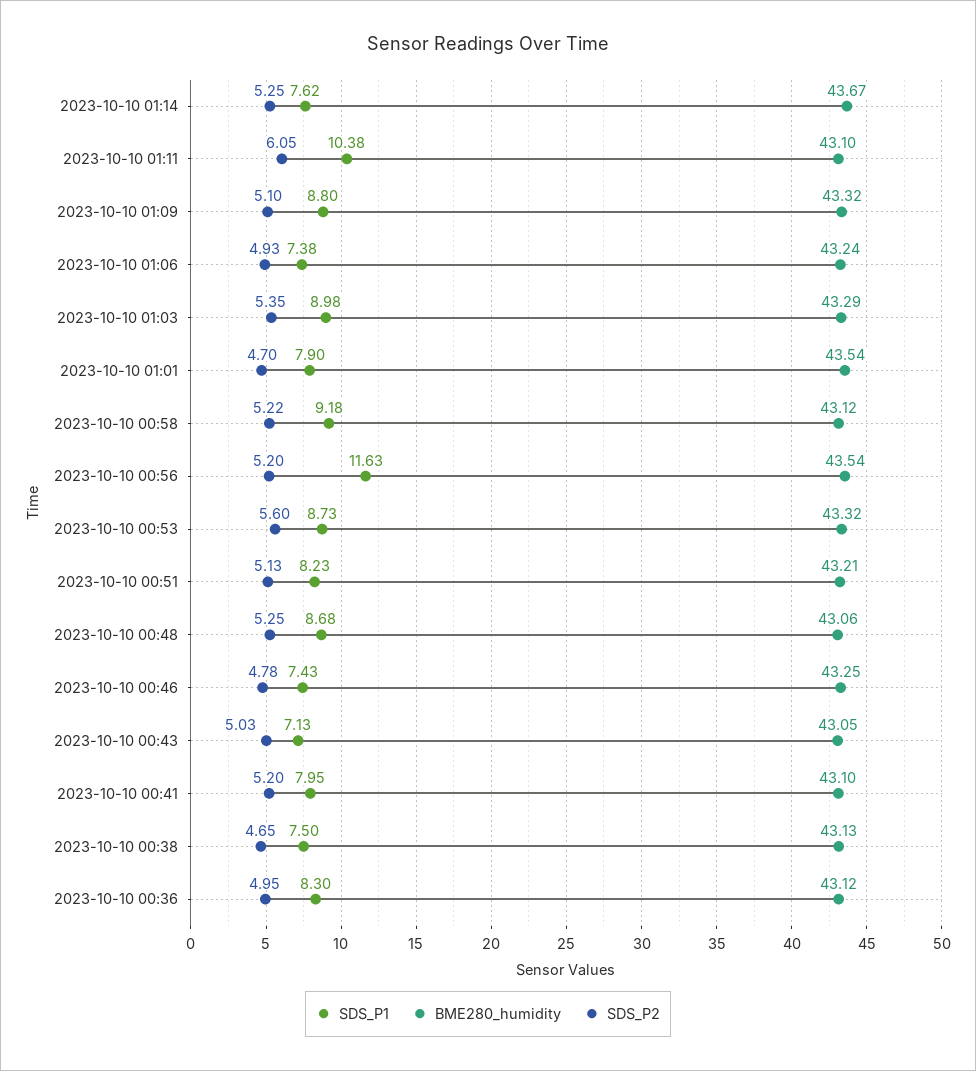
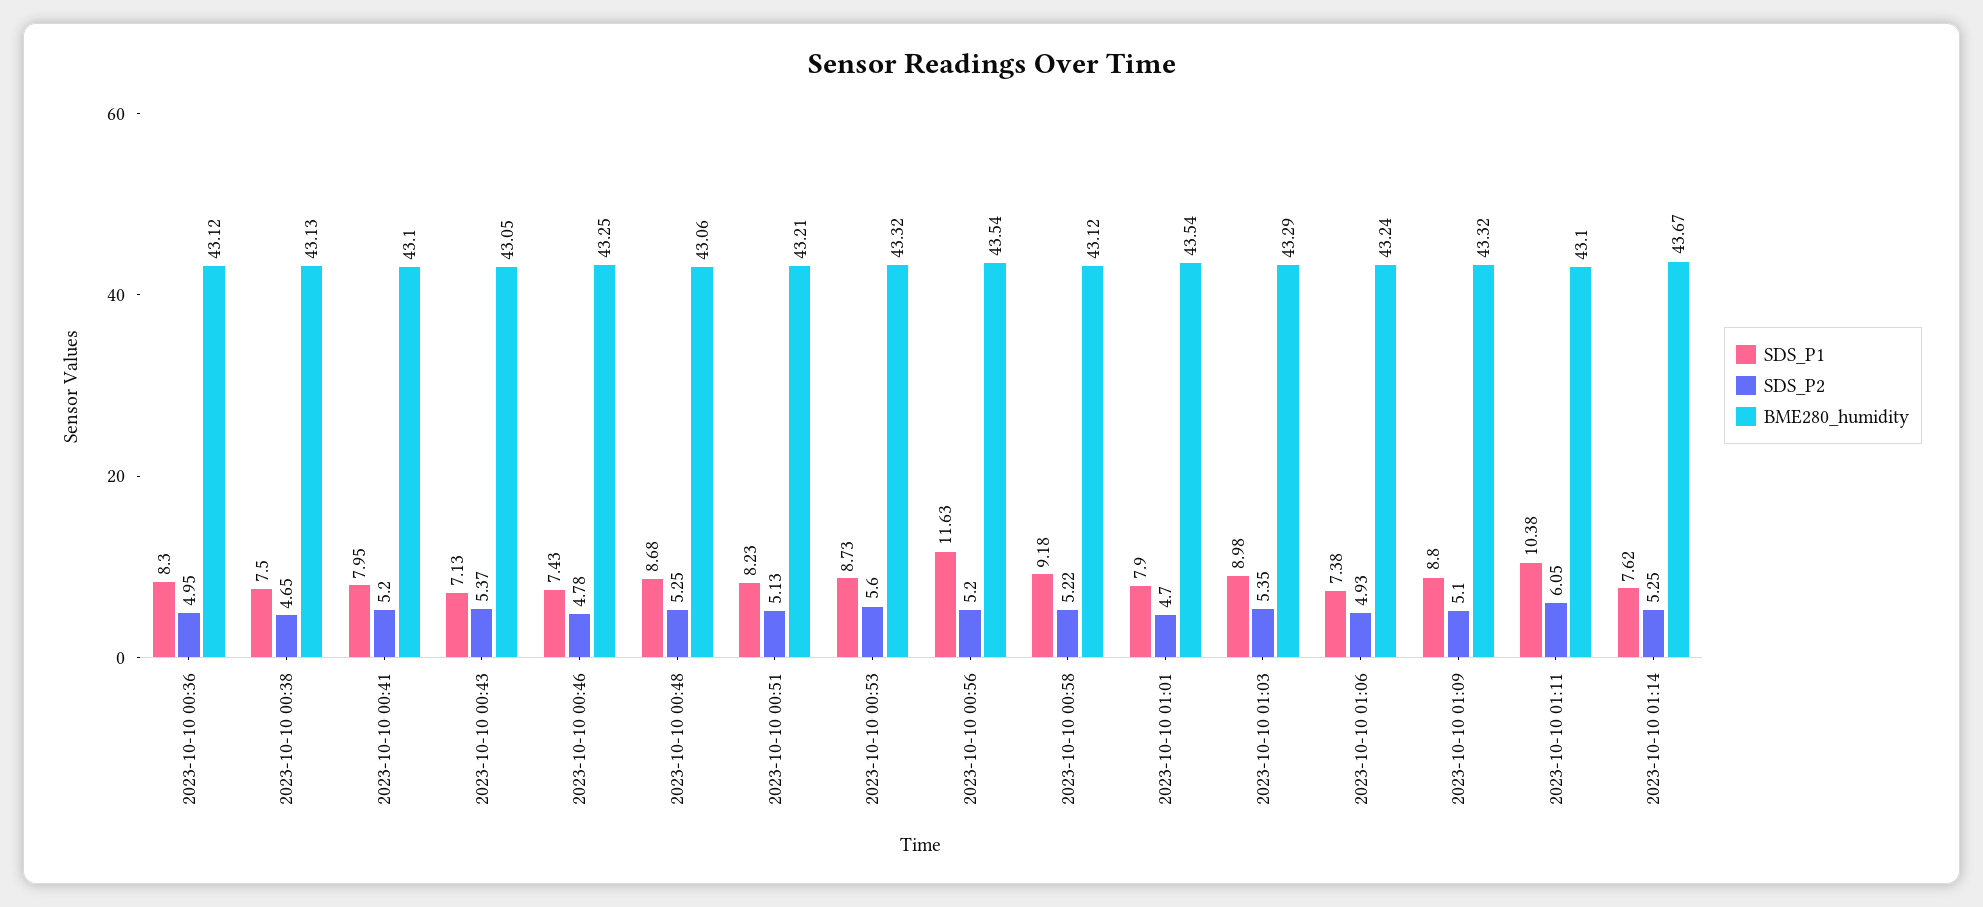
  {
    "SDS_P1": {
      "2023-10-10 01:14": 7.62,
      "2023-10-10 01:11": 10.38,
      "2023-10-10 01:09": 8.8,
      "2023-10-10 01:06": 7.38,
      "2023-10-10 01:03": 8.98,
      "2023-10-10 01:01": 7.9,
      "2023-10-10 00:58": 9.18,
      "2023-10-10 00:56": 11.63,
      "2023-10-10 00:53": 8.73,
      "2023-10-10 00:51": 8.23,
      "2023-10-10 00:48": 8.68,
      "2023-10-10 00:46": 7.43,
      "2023-10-10 00:43": 7.13,
      "2023-10-10 00:41": 7.95,
      "2023-10-10 00:38": 7.5,
      "2023-10-10 00:36": 8.3
    },
    "BME280_humidity": {
      "2023-10-10 01:14": 43.67,
      "2023-10-10 01:11": 43.1,
      "2023-10-10 01:09": 43.32,
      "2023-10-10 01:06": 43.24,
      "2023-10-10 01:03": 43.29,
      "2023-10-10 01:01": 43.54,
      "2023-10-10 00:58": 43.12,
      "2023-10-10 00:56": 43.54,
      "2023-10-10 00:53": 43.32,
      "2023-10-10 00:51": 43.21,
      "2023-10-10 00:48": 43.06,
      "2023-10-10 00:46": 43.25,
      "2023-10-10 00:43": 43.05,
      "2023-10-10 00:41": 43.1,
      "2023-10-10 00:38": 43.13,
      "2023-10-10 00:36": 43.12
    },
    "SDS_P2": {
      "2023-10-10 01:14": 5.25,
      "2023-10-10 01:11": 6.05,
      "2023-10-10 01:09": 5.1,
      "2023-10-10 01:06": 4.93,
      "2023-10-10 01:03": 5.35,
      "2023-10-10 01:01": 4.7,
      "2023-10-10 00:58": 5.22,
      "2023-10-10 00:56": 5.2,
      "2023-10-10 00:53": 5.6,
      "2023-10-10 00:51": 5.13,
      "2023-10-10 00:48": 5.25,
      "2023-10-10 00:46": 4.78,
-     "2023-10-10 00:43": 5.03,
+     "2023-10-10 00:43": 5.37,
      "2023-10-10 00:41": 5.2,
      "2023-10-10 00:38": 4.65,
      "2023-10-10 00:36": 4.95
    }
  }

